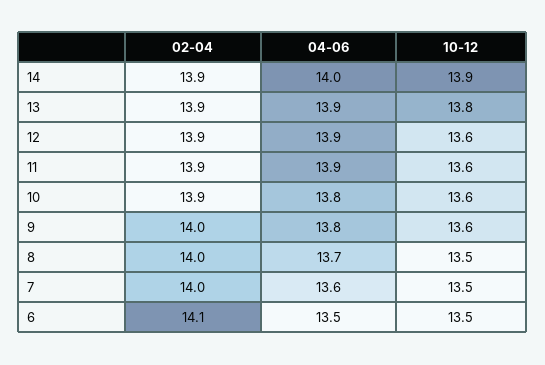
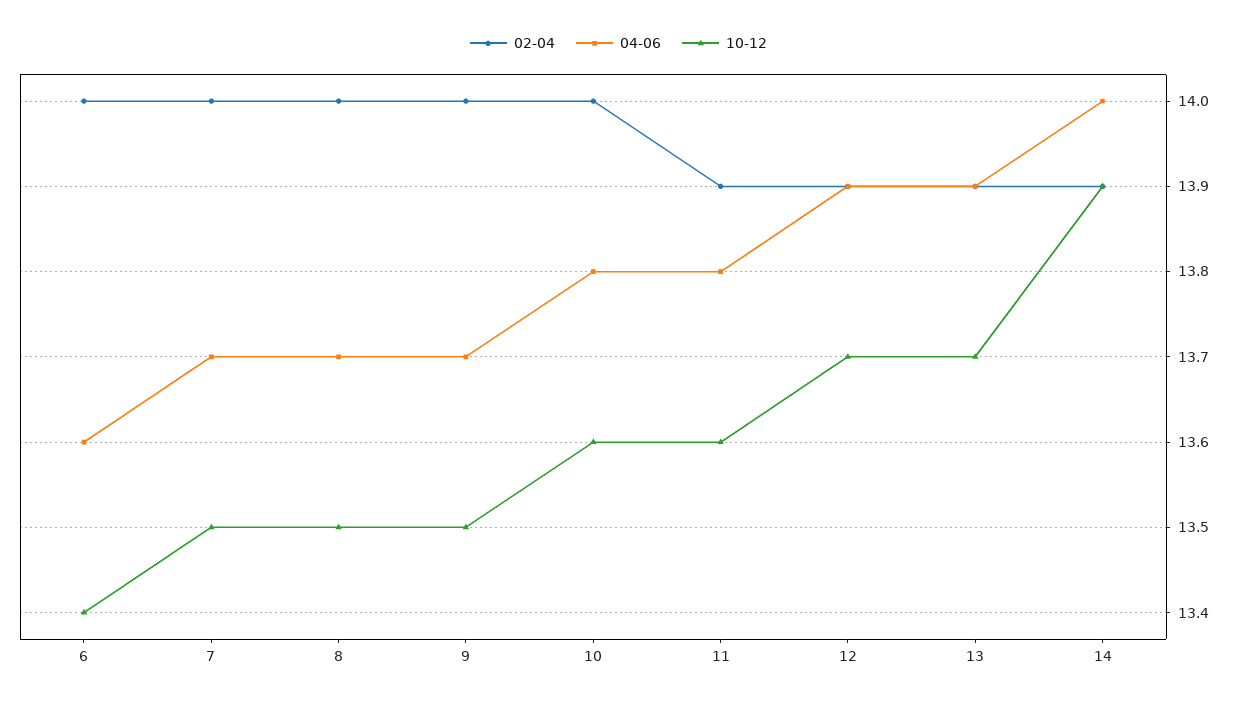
  {
    "02-04": {
      "14": 13.9,
      "13": 13.9,
      "12": 13.9,
      "11": 13.9,
-     "10": 13.9,
+     "10": 14,
      "9": 14,
      "8": 14,
      "7": 14,
-     "6": 14.1
+     "6": 14
    },
    "04-06": {
      "14": 14,
      "13": 13.9,
      "12": 13.9,
-     "11": 13.9,
+     "11": 13.8,
      "10": 13.8,
-     "9": 13.8,
+     "9": 13.7,
      "8": 13.7,
-     "7": 13.6,
+     "7": 13.7,
-     "6": 13.5
+     "6": 13.6
    },
    "10-12": {
      "14": 13.9,
-     "13": 13.8,
+     "13": 13.7,
-     "12": 13.6,
+     "12": 13.7,
      "11": 13.6,
      "10": 13.6,
-     "9": 13.6,
+     "9": 13.5,
      "8": 13.5,
      "7": 13.5,
-     "6": 13.5
+     "6": 13.4
    }
  }

